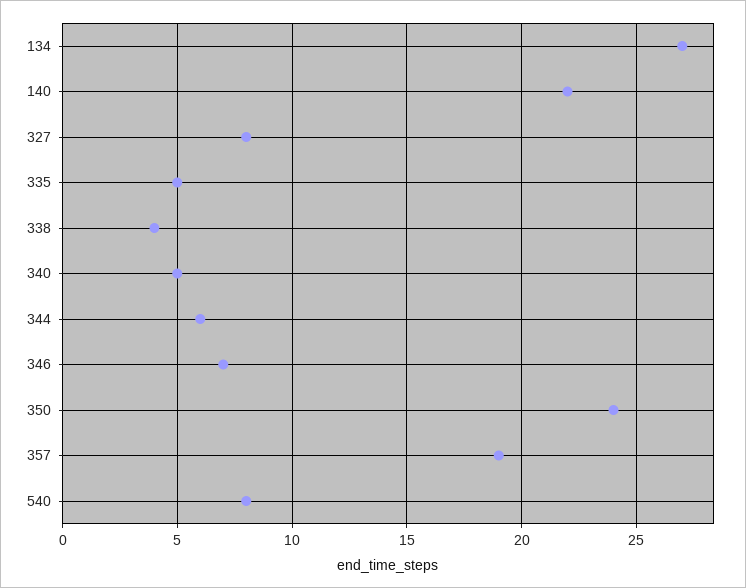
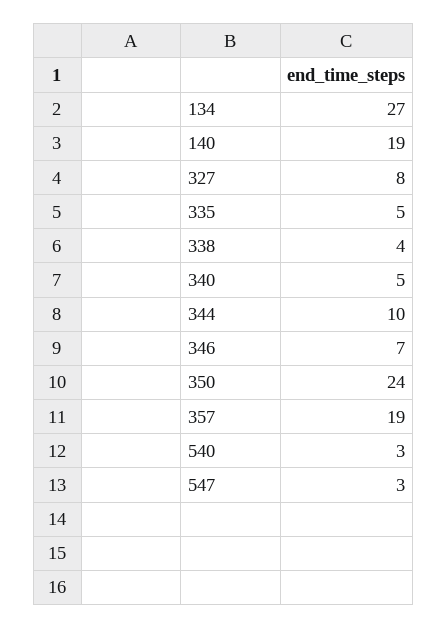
  {
    "134": 27,
-   "140": 22,
+   "140": 19,
    "327": 8,
    "335": 5,
    "338": 4,
    "340": 5,
-   "344": 6,
+   "344": 10,
    "346": 7,
    "350": 24,
    "357": 19,
-   "540": 8
+   "540": 3,
+   "547": 3
  }

